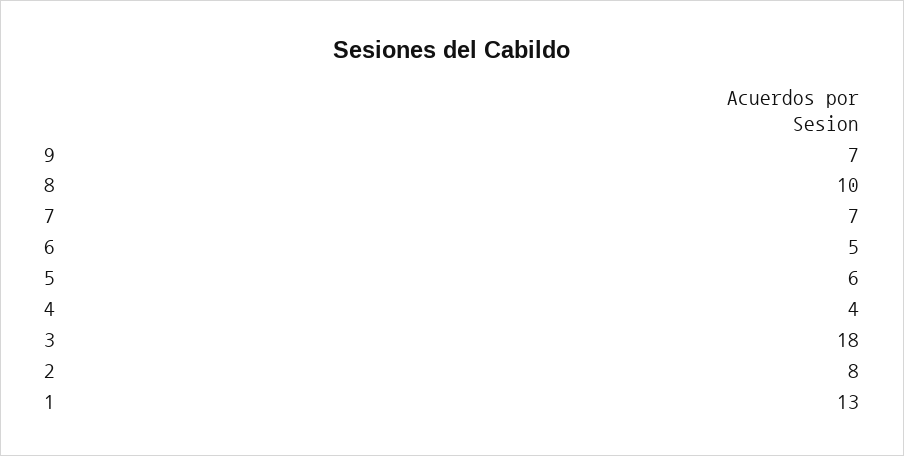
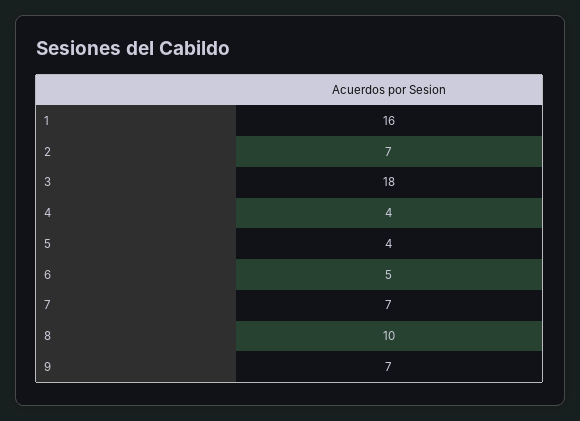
  {
    "9": 7,
    "8": 10,
    "7": 7,
    "6": 5,
-   "5": 6,
+   "5": 4,
    "4": 4,
    "3": 18,
-   "2": 8,
+   "2": 7,
-   "1": 13
+   "1": 16
  }

